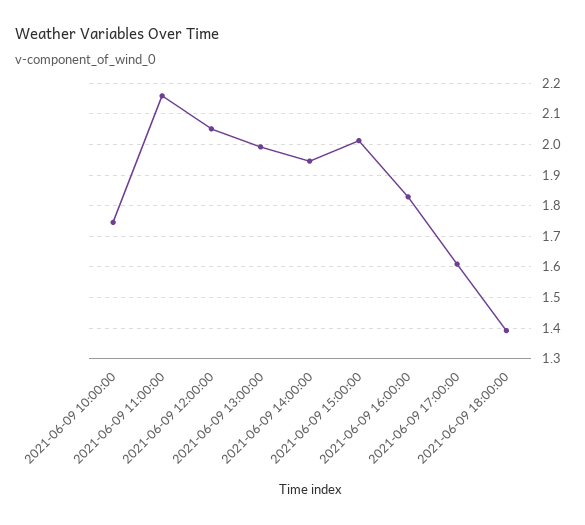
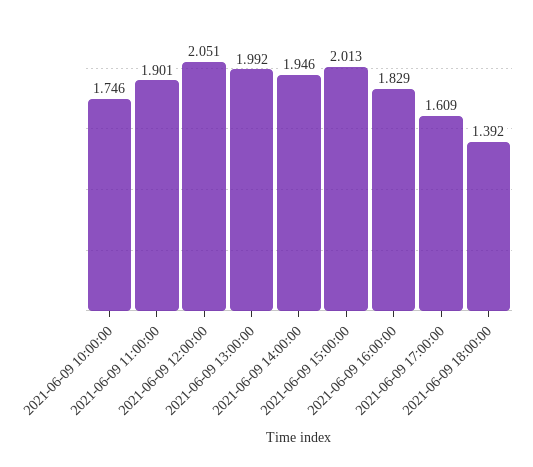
  {
    "2021-06-09 10:00:00": 1.746,
-   "2021-06-09 11:00:00": 2.16,
+   "2021-06-09 11:00:00": 1.901,
    "2021-06-09 12:00:00": 2.051,
    "2021-06-09 13:00:00": 1.992,
    "2021-06-09 14:00:00": 1.946,
    "2021-06-09 15:00:00": 2.013,
    "2021-06-09 16:00:00": 1.829,
    "2021-06-09 17:00:00": 1.609,
    "2021-06-09 18:00:00": 1.392
  }

